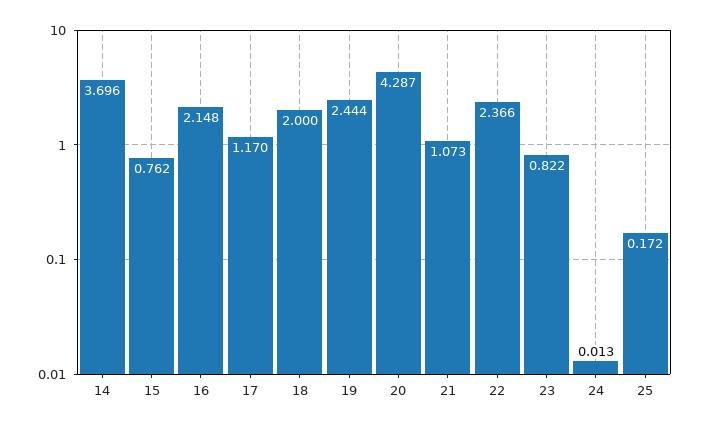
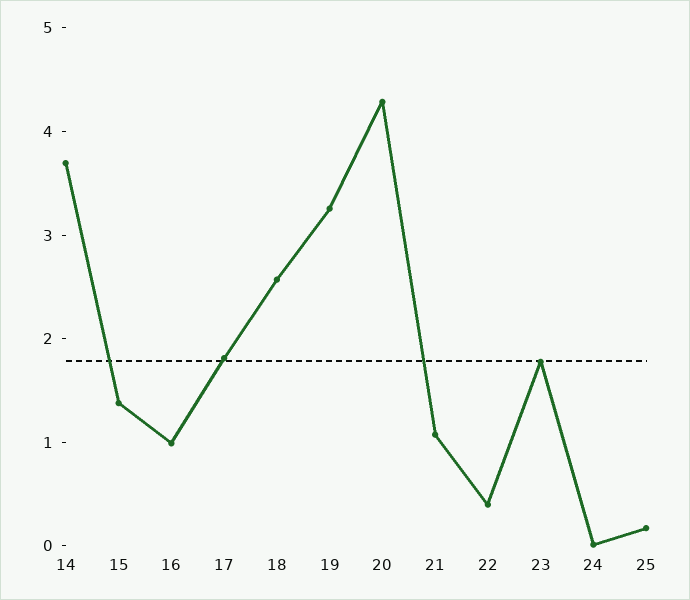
  {
    "14": 3.696,
-   "15": 0.762,
+   "15": 1.4,
-   "16": 2.148,
+   "16": 1,
-   "17": 1.17,
+   "17": 1.8,
-   "18": 2,
+   "18": 2.6,
-   "19": 2.444,
+   "19": 3.2,
    "20": 4.287,
    "21": 1.073,
-   "22": 2.366,
+   "22": 0.4,
-   "23": 0.822,
+   "23": 1.8,
    "24": 0.013,
    "25": 0.172
  }

